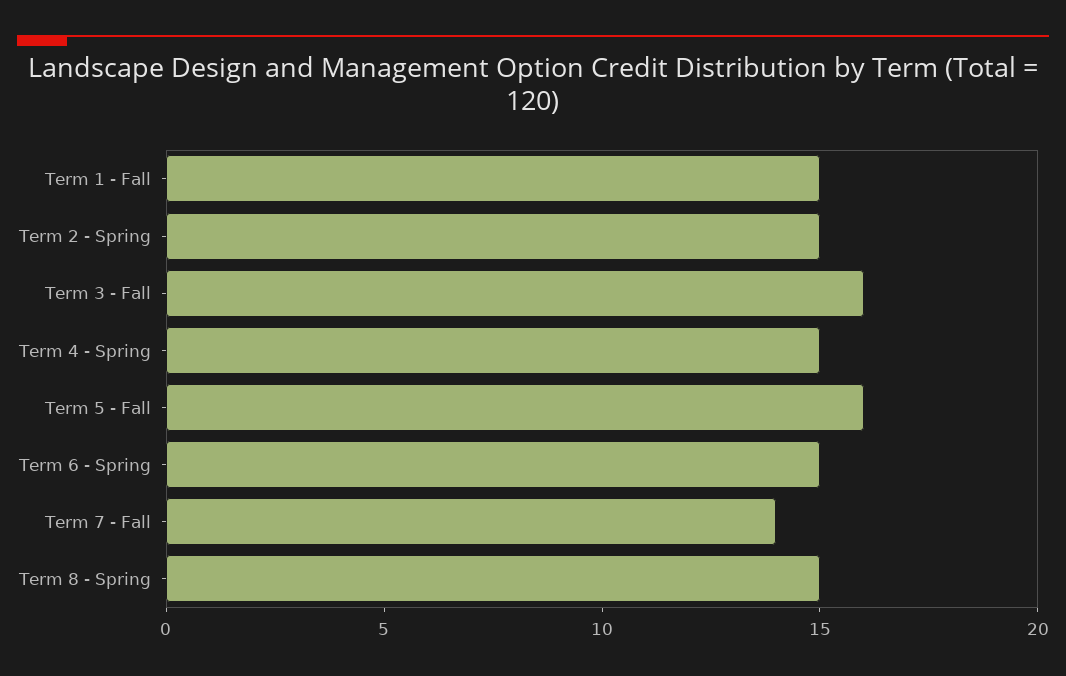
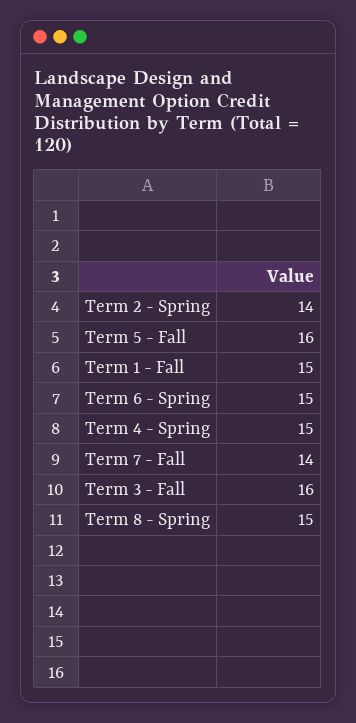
  {
    "Term 1 - Fall": 15,
-   "Term 2 - Spring": 15,
+   "Term 2 - Spring": 14,
    "Term 3 - Fall": 16,
    "Term 4 - Spring": 15,
    "Term 5 - Fall": 16,
    "Term 6 - Spring": 15,
    "Term 7 - Fall": 14,
    "Term 8 - Spring": 15
  }

